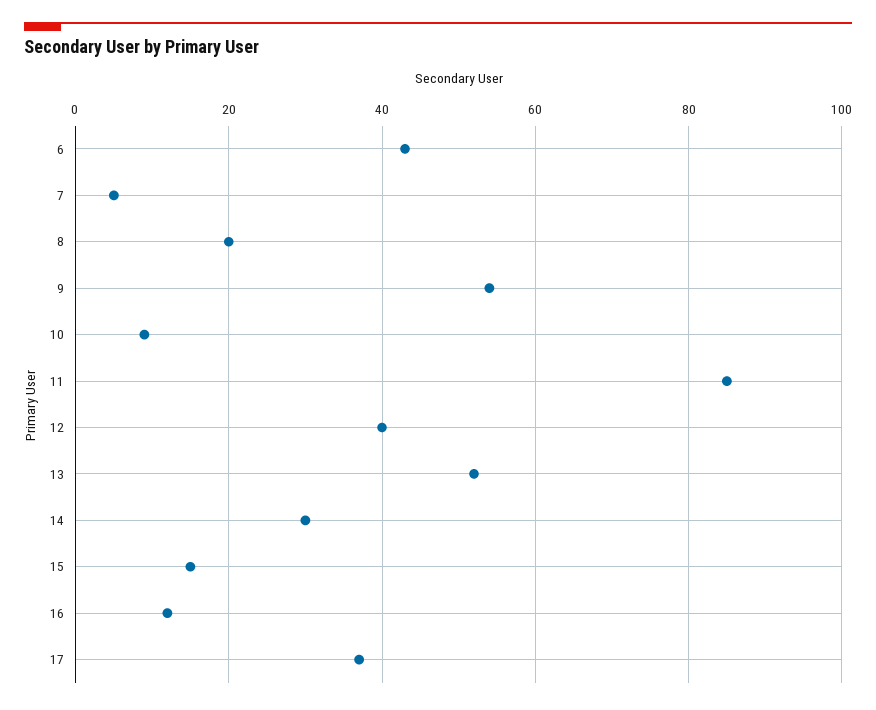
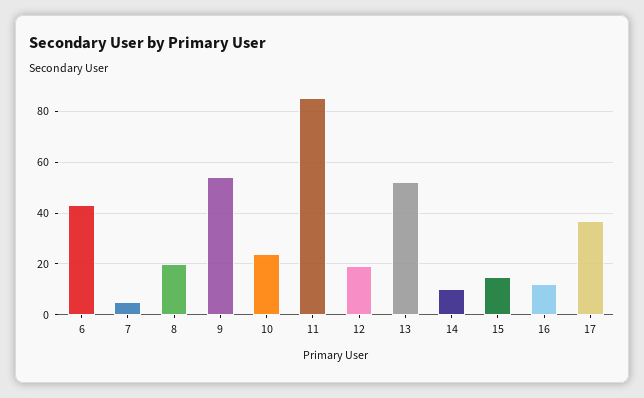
  {
    "6": 45,
    "7": 5,
    "8": 20,
    "9": 55,
-   "10": 10,
+   "10": 25,
    "11": 85,
-   "12": 40,
+   "12": 20,
    "13": 50,
-   "14": 30,
+   "14": 10,
    "15": 15,
    "16": 10,
    "17": 35
  }

